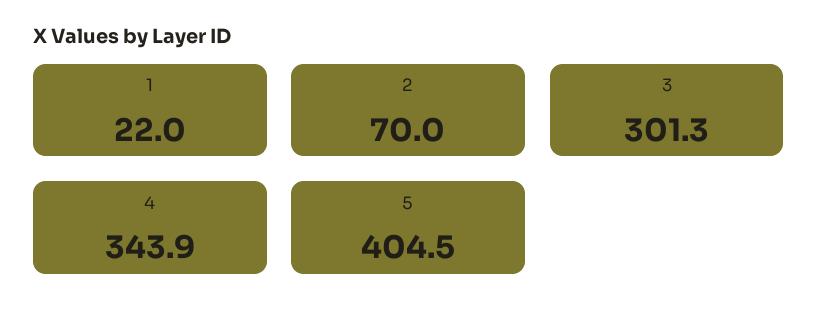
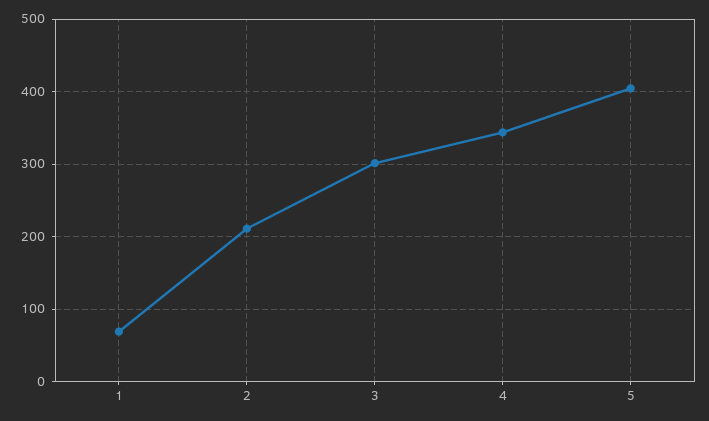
  {
-   "1": 22,
+   "1": 70,
-   "2": 70,
+   "2": 210,
    "3": 301.3,
    "4": 343.9,
    "5": 404.5
  }

